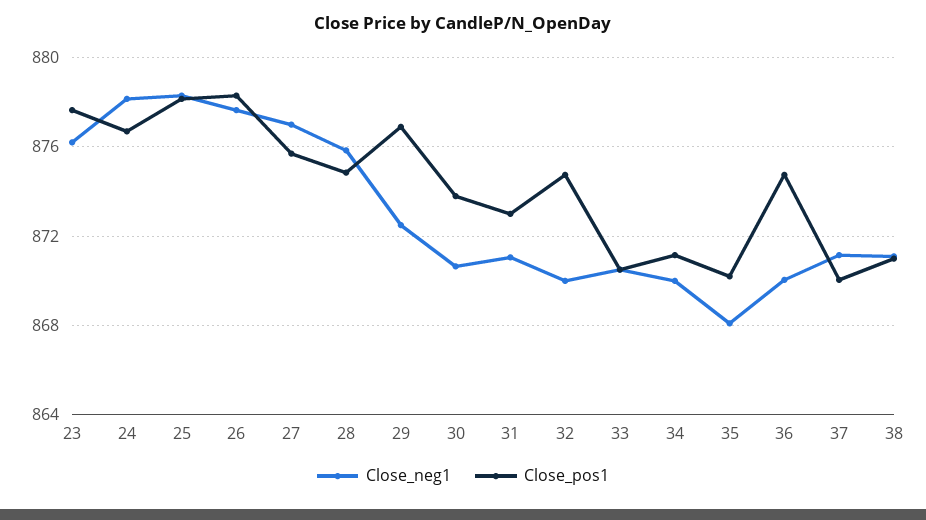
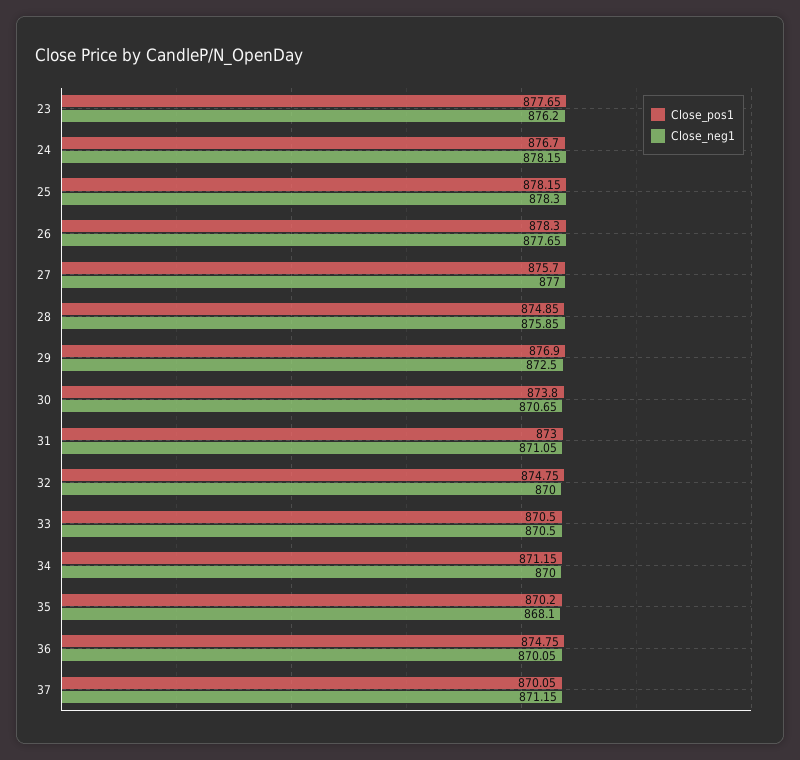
  {
    "Close_neg1": {
      "23": 876.2,
      "24": 878.15,
      "25": 878.3,
      "26": 877.65,
      "27": 877,
      "28": 875.85,
      "29": 872.5,
      "30": 870.65,
      "31": 871.05,
      "32": 870,
      "33": 870.5,
      "34": 870,
      "35": 868.1,
      "36": 870.05,
-     "37": 871.15,
+     "37": 871.15
-     "38": 871
    },
    "Close_pos1": {
      "23": 877.65,
      "24": 876.7,
      "25": 878.15,
      "26": 878.3,
      "27": 875.7,
      "28": 874.85,
      "29": 876.9,
      "30": 873.8,
      "31": 873,
      "32": 874.75,
      "33": 870.5,
      "34": 871.15,
      "35": 870.2,
      "36": 874.75,
-     "37": 870.05,
+     "37": 870.05
-     "38": 871
    }
  }

